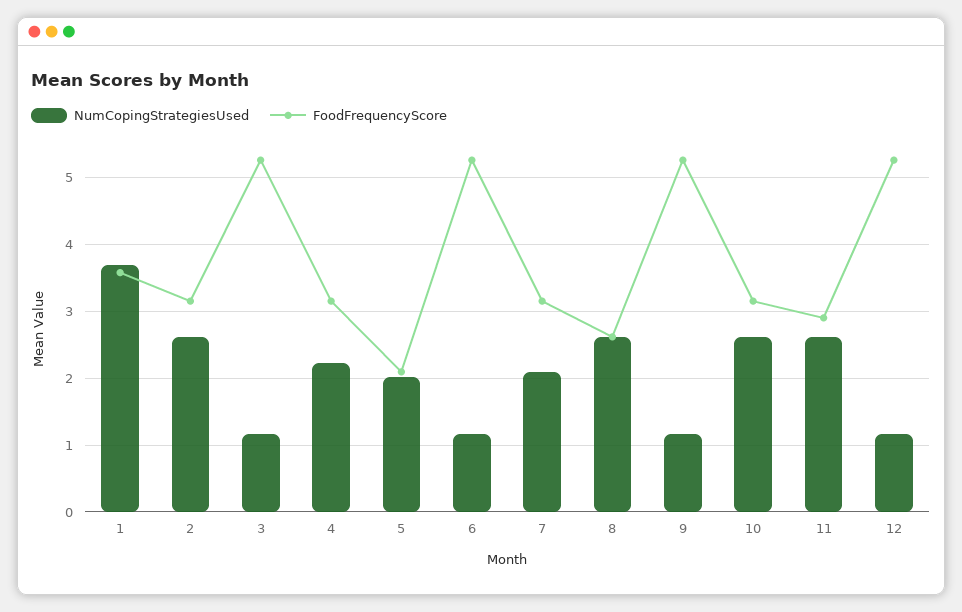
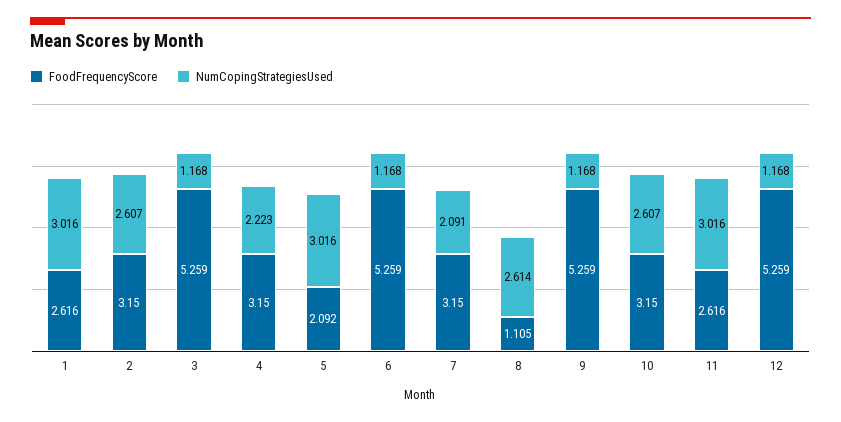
  {
    "NumCopingStrategiesUsed": {
-     "1": 3.7,
+     "1": 3.016,
      "2": 2.607,
      "3": 1.168,
      "4": 2.223,
-     "5": 2,
+     "5": 3.016,
      "6": 1.168,
      "7": 2.091,
      "8": 2.614,
      "9": 1.168,
      "10": 2.607,
-     "11": 2.6,
+     "11": 3.016,
      "12": 1.168
    },
    "FoodFrequencyScore": {
-     "1": 3.6,
+     "1": 2.616,
      "2": 3.15,
      "3": 5.259,
      "4": 3.15,
      "5": 2.092,
      "6": 5.259,
      "7": 3.15,
-     "8": 2.6,
+     "8": 1.105,
      "9": 5.259,
      "10": 3.15,
-     "11": 2.9,
+     "11": 2.616,
      "12": 5.259
    }
  }

